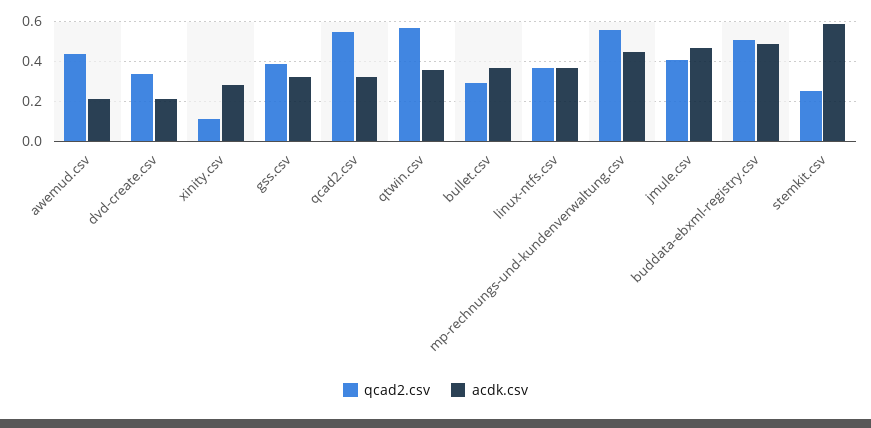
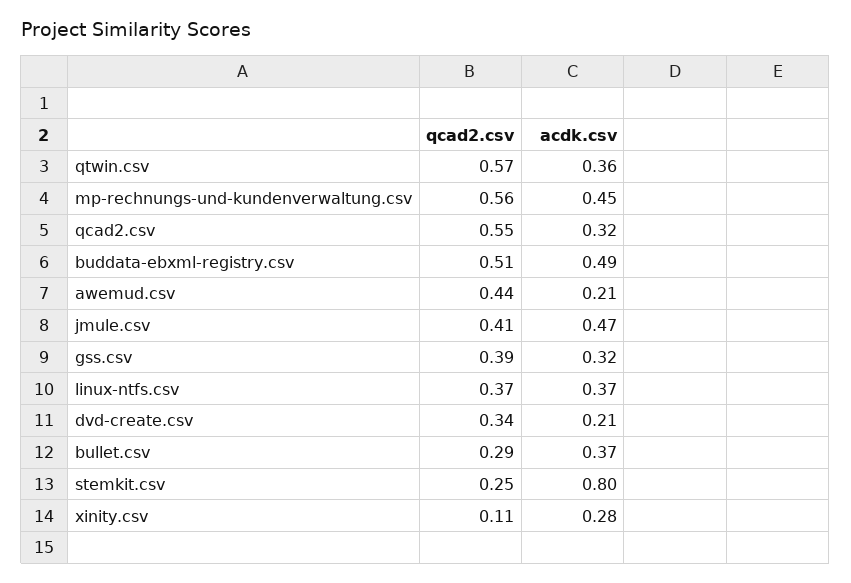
  {
    "qcad2.csv": {
      "awemud.csv": 0.44,
      "dvd-create.csv": 0.34,
      "xinity.csv": 0.11,
      "gss.csv": 0.39,
      "qcad2.csv": 0.55,
      "qtwin.csv": 0.57,
      "bullet.csv": 0.29,
      "linux-ntfs.csv": 0.37,
      "mp-rechnungs-und-kundenverwaltung.csv": 0.56,
      "jmule.csv": 0.41,
      "buddata-ebxml-registry.csv": 0.51,
      "stemkit.csv": 0.25
    },
    "acdk.csv": {
      "awemud.csv": 0.21,
      "dvd-create.csv": 0.21,
      "xinity.csv": 0.28,
      "gss.csv": 0.32,
      "qcad2.csv": 0.32,
      "qtwin.csv": 0.36,
      "bullet.csv": 0.37,
      "linux-ntfs.csv": 0.37,
      "mp-rechnungs-und-kundenverwaltung.csv": 0.45,
      "jmule.csv": 0.47,
      "buddata-ebxml-registry.csv": 0.49,
-     "stemkit.csv": 0.6
+     "stemkit.csv": 0.8
    }
  }

